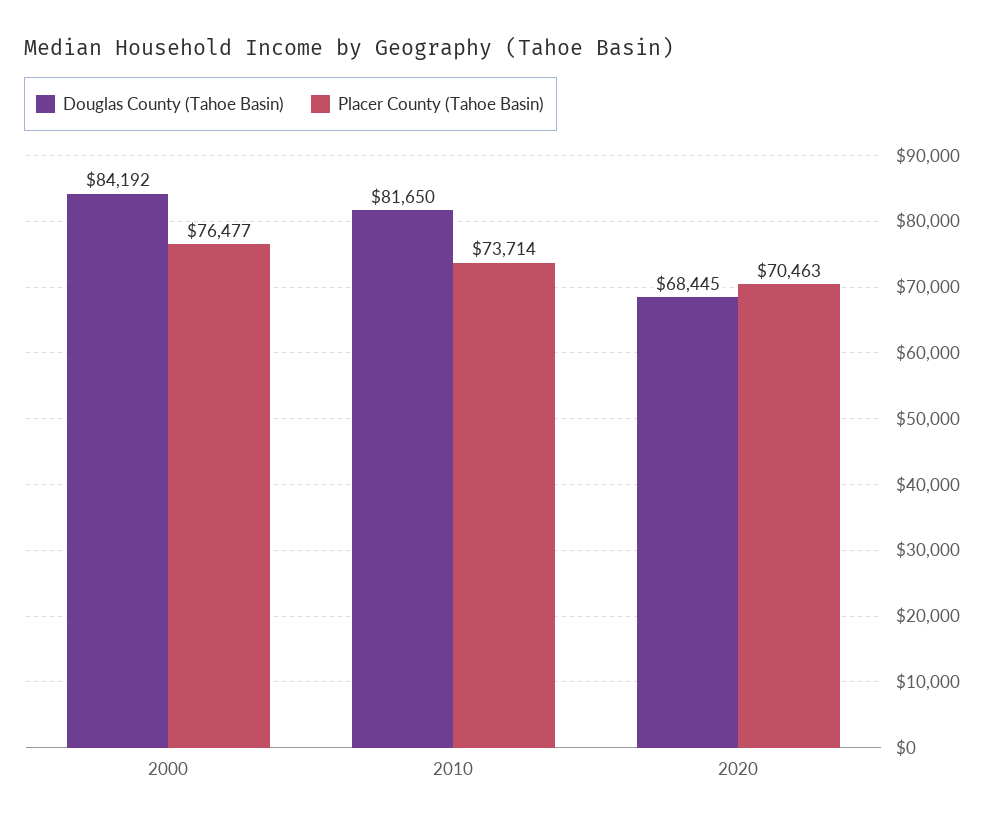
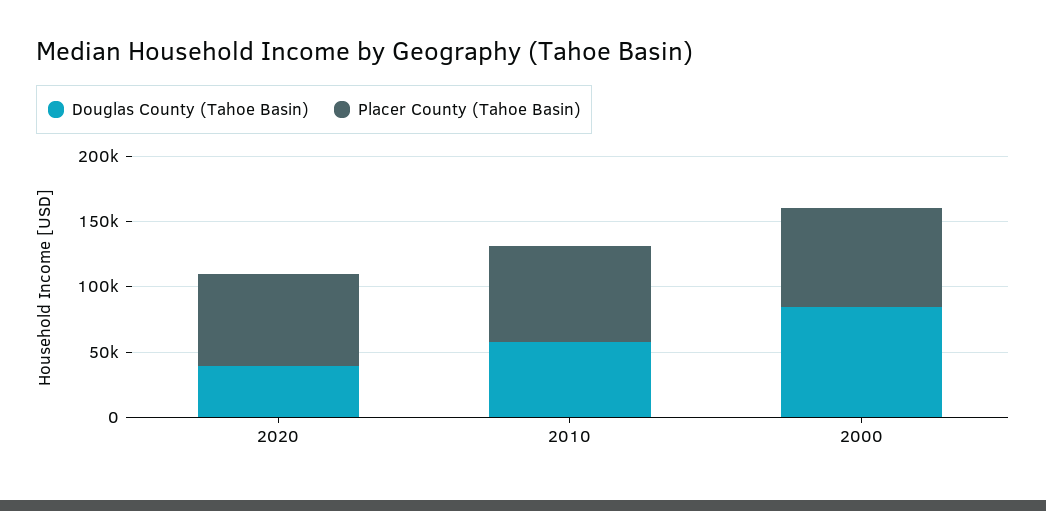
  {
    "Douglas County (Tahoe Basin)": {
      "2000": 84192,
-     "2010": 81650,
+     "2010": 60000,
-     "2020": 68445
+     "2020": 40000
    },
    "Placer County (Tahoe Basin)": {
      "2000": 76477,
      "2010": 73714,
      "2020": 70463
    }
  }

